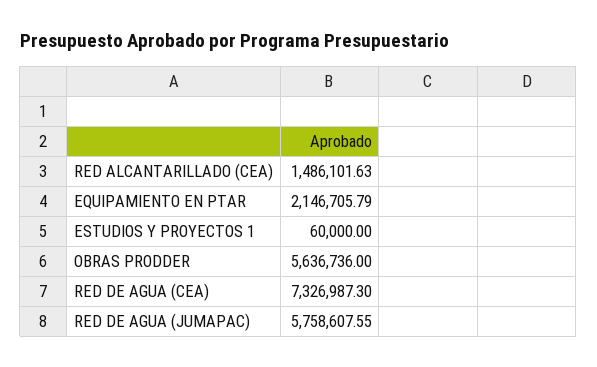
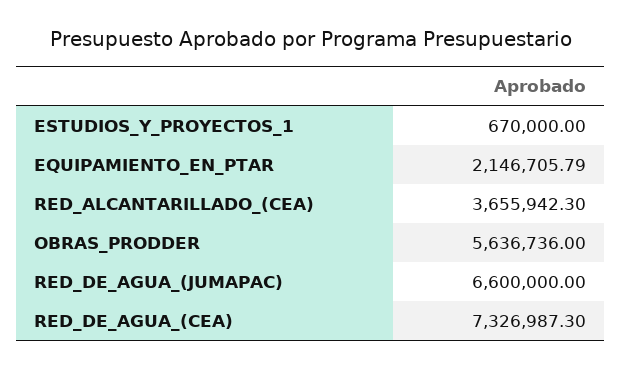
  {
-   "RED ALCANTARILLADO (CEA)": 1486101.63,
+   "RED ALCANTARILLADO (CEA)": 3655942.3,
    "EQUIPAMIENTO EN PTAR": 2146705.79,
-   "ESTUDIOS Y PROYECTOS 1": 60000,
+   "ESTUDIOS Y PROYECTOS 1": 670000,
    "OBRAS PRODDER": 5636736,
    "RED DE AGUA (CEA)": 7326987.3,
-   "RED DE AGUA (JUMAPAC)": 5758607.55
+   "RED DE AGUA (JUMAPAC)": 6600000
  }

